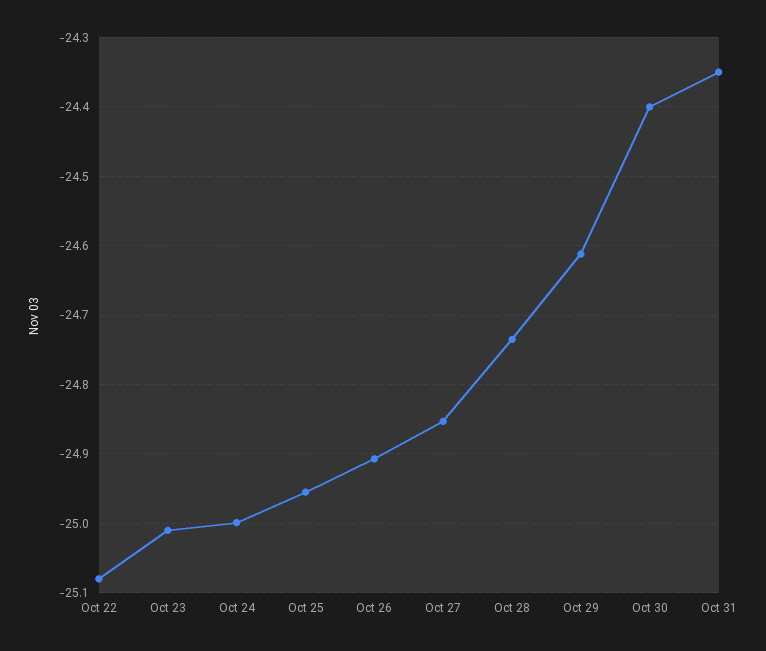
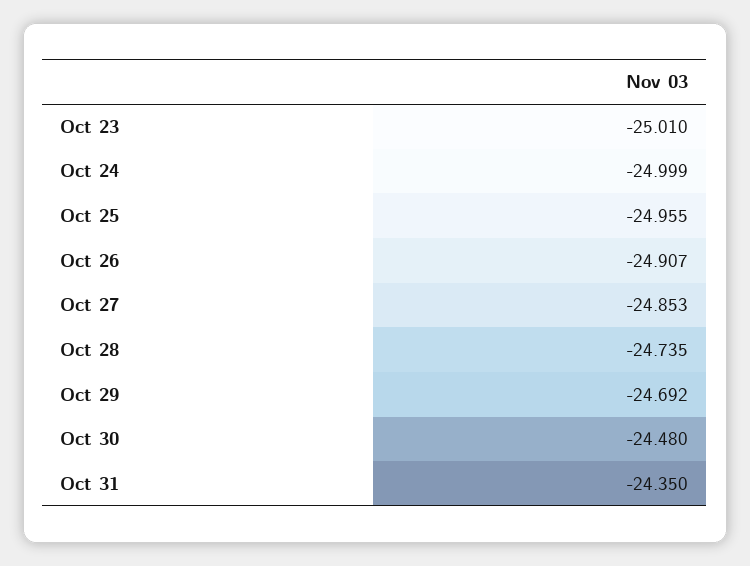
  {
-   "Oct 22": -25.08,
    "Oct 23": -25.01,
    "Oct 24": -24.999,
    "Oct 25": -24.955,
    "Oct 26": -24.907,
    "Oct 27": -24.853,
    "Oct 28": -24.735,
-   "Oct 29": -24.61,
+   "Oct 29": -24.692,
-   "Oct 30": -24.4,
+   "Oct 30": -24.48,
    "Oct 31": -24.35
  }

